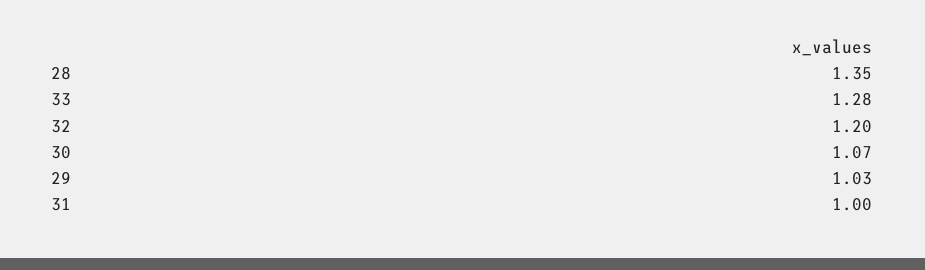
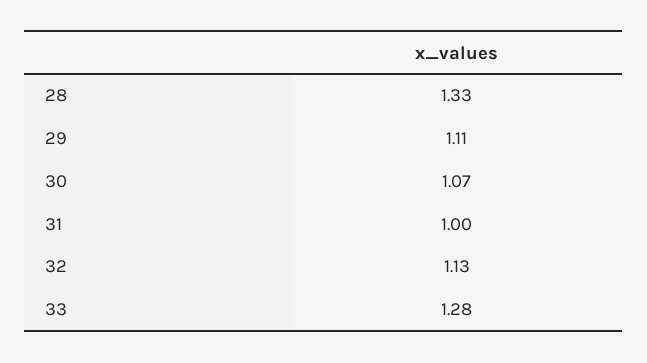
  {
-   "28": 1.35,
+   "28": 1.33,
    "33": 1.28,
-   "32": 1.2,
+   "32": 1.13,
    "30": 1.07,
-   "29": 1.03,
+   "29": 1.11,
    "31": 1
  }

